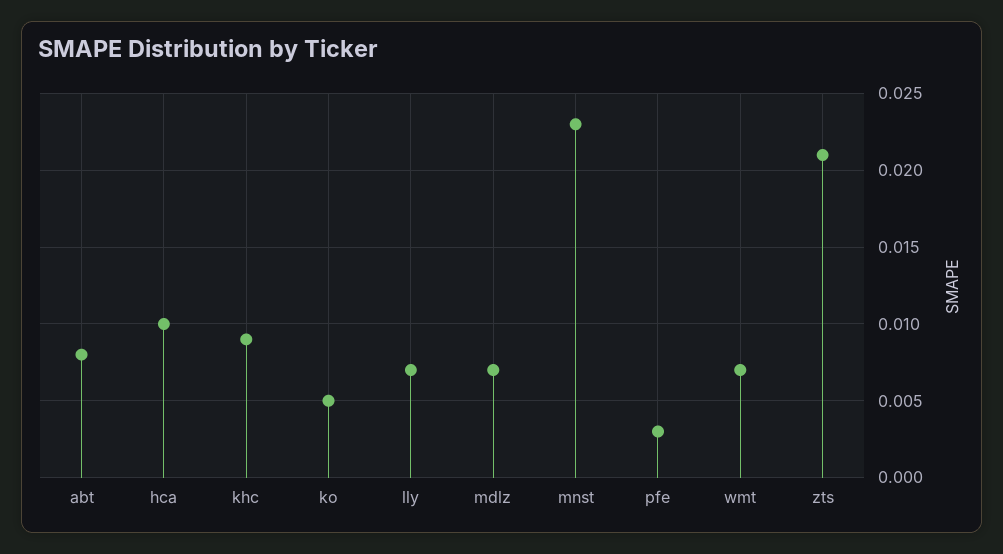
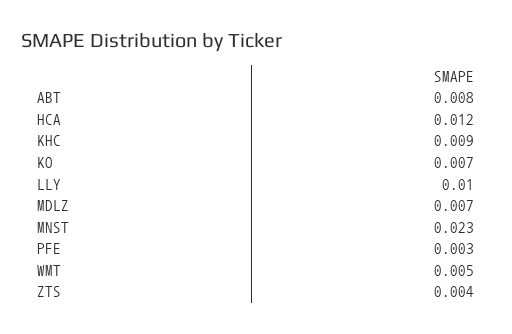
  {
    "abt": 0.008,
-   "hca": 0.01,
+   "hca": 0.012,
    "khc": 0.009,
-   "ko": 0.005,
+   "ko": 0.007,
-   "lly": 0.007,
+   "lly": 0.01,
    "mdlz": 0.007,
    "mnst": 0.023,
    "pfe": 0.003,
-   "wmt": 0.007,
+   "wmt": 0.005,
-   "zts": 0.021
+   "zts": 0.004
  }

